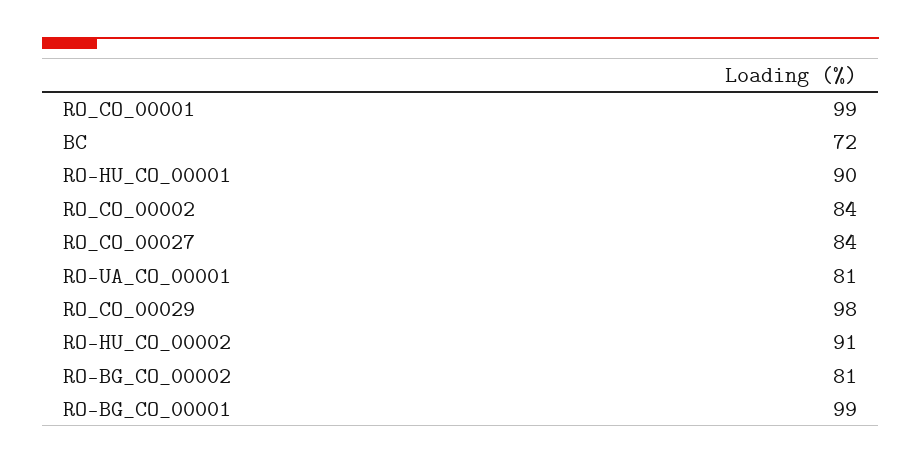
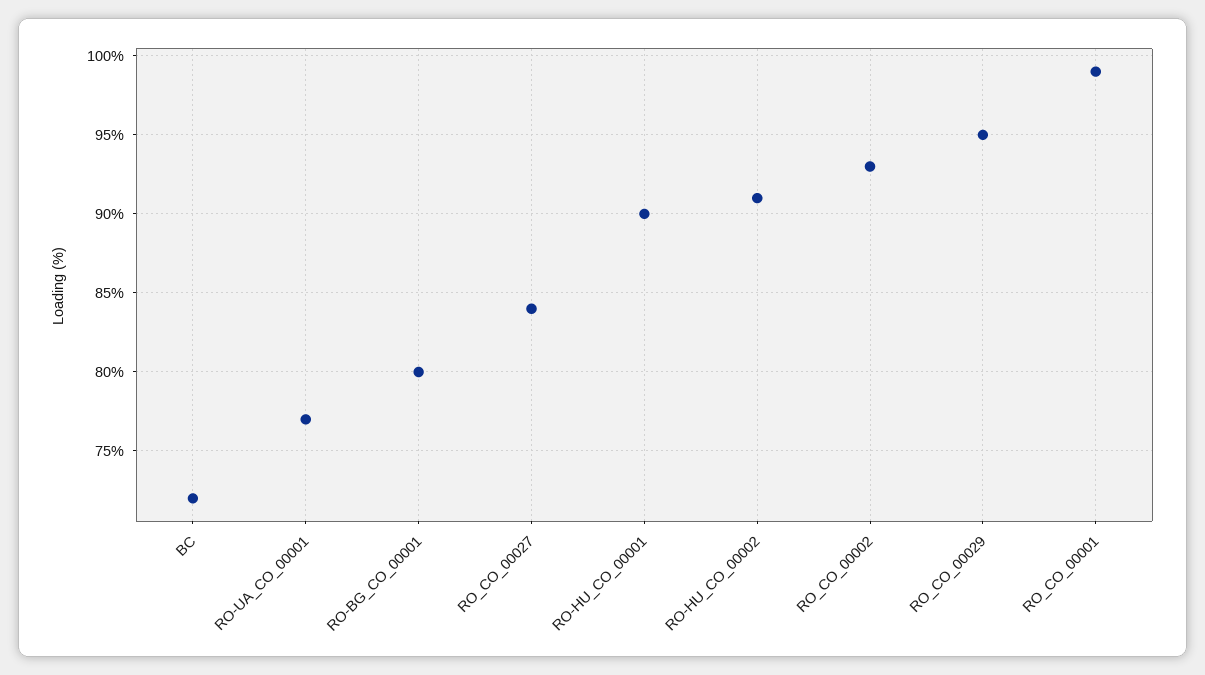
  {
    "RO_CO_00001": 99,
    "BC": 72,
    "RO-HU_CO_00001": 90,
-   "RO_CO_00002": 84,
+   "RO_CO_00002": 93,
    "RO_CO_00027": 84,
-   "RO-UA_CO_00001": 81,
+   "RO-UA_CO_00001": 77,
-   "RO_CO_00029": 98,
+   "RO_CO_00029": 95,
    "RO-HU_CO_00002": 91,
-   "RO-BG_CO_00002": 81,
-   "RO-BG_CO_00001": 99
+   "RO-BG_CO_00001": 80
  }

